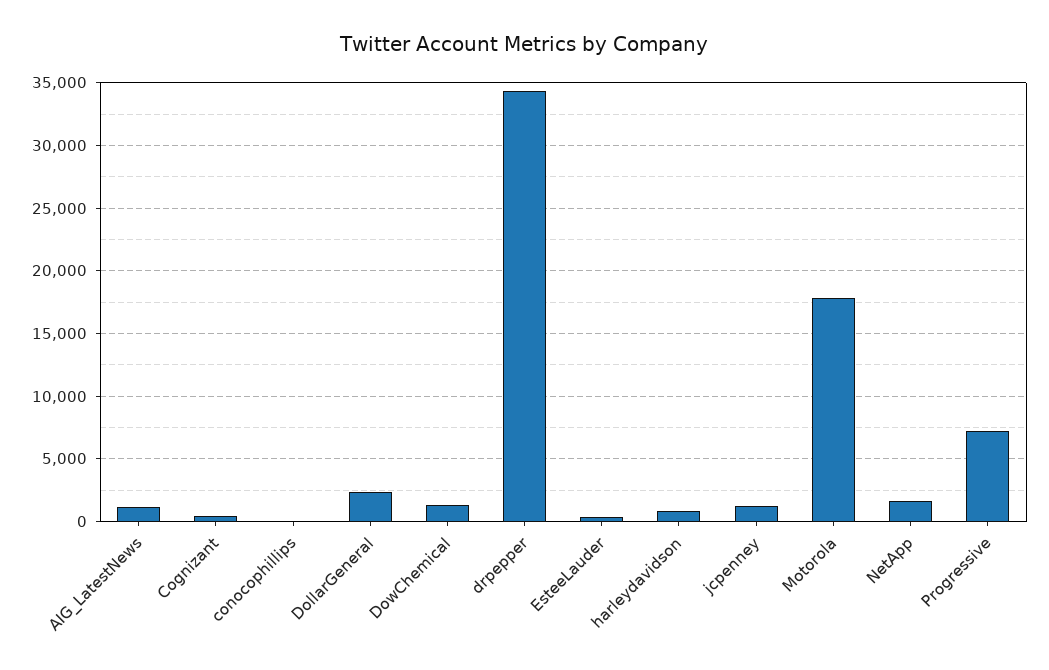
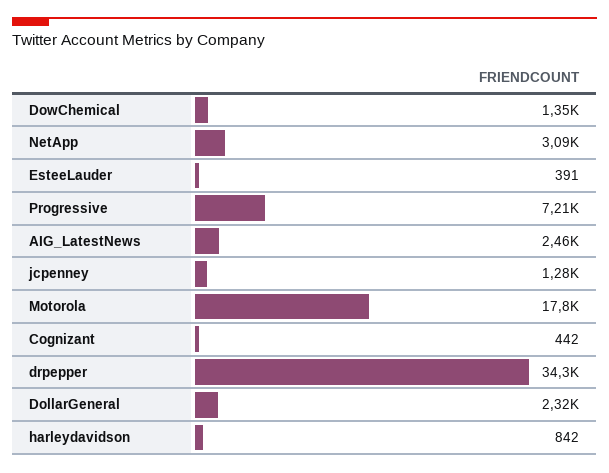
  {
-   "AIG_LatestNews": 1000,
+   "AIG_LatestNews": 2460,
    "Cognizant": 442,
-   "conocophillips": 0,
    "DollarGeneral": 2320,
    "DowChemical": 1350,
    "drpepper": 34300,
    "EsteeLauder": 391,
    "harleydavidson": 842,
    "jcpenney": 1280,
    "Motorola": 17800,
-   "NetApp": 1500,
+   "NetApp": 3090,
    "Progressive": 7210
  }

